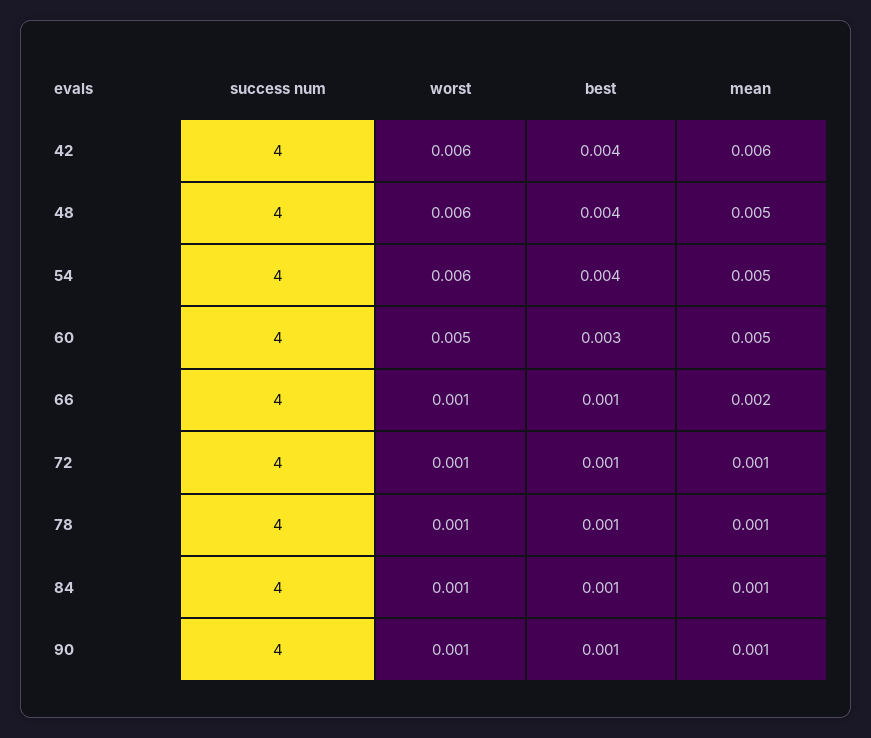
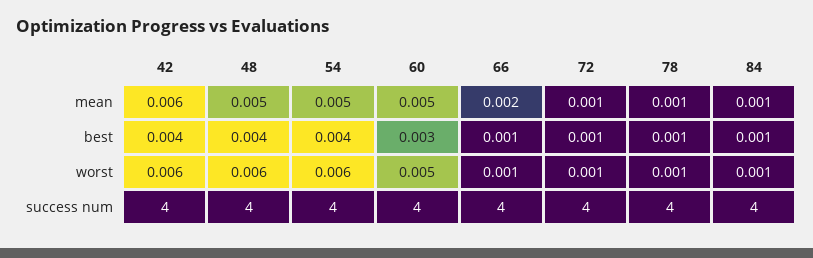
  {
    "success num": {
      "42": 4,
      "48": 4,
      "54": 4,
      "60": 4,
      "66": 4,
      "72": 4,
      "78": 4,
-     "84": 4,
+     "84": 4
-     "90": 4
    },
    "worst": {
      "42": 0.006,
      "48": 0.006,
      "54": 0.006,
      "60": 0.005,
      "66": 0.001,
      "72": 0.001,
      "78": 0.001,
-     "84": 0.001,
+     "84": 0.001
-     "90": 0.001
    },
    "best": {
      "42": 0.004,
      "48": 0.004,
      "54": 0.004,
      "60": 0.003,
      "66": 0.001,
      "72": 0.001,
      "78": 0.001,
-     "84": 0.001,
+     "84": 0.001
-     "90": 0.001
    },
    "mean": {
      "42": 0.006,
      "48": 0.005,
      "54": 0.005,
      "60": 0.005,
      "66": 0.002,
      "72": 0.001,
      "78": 0.001,
-     "84": 0.001,
+     "84": 0.001
-     "90": 0.001
    }
  }

